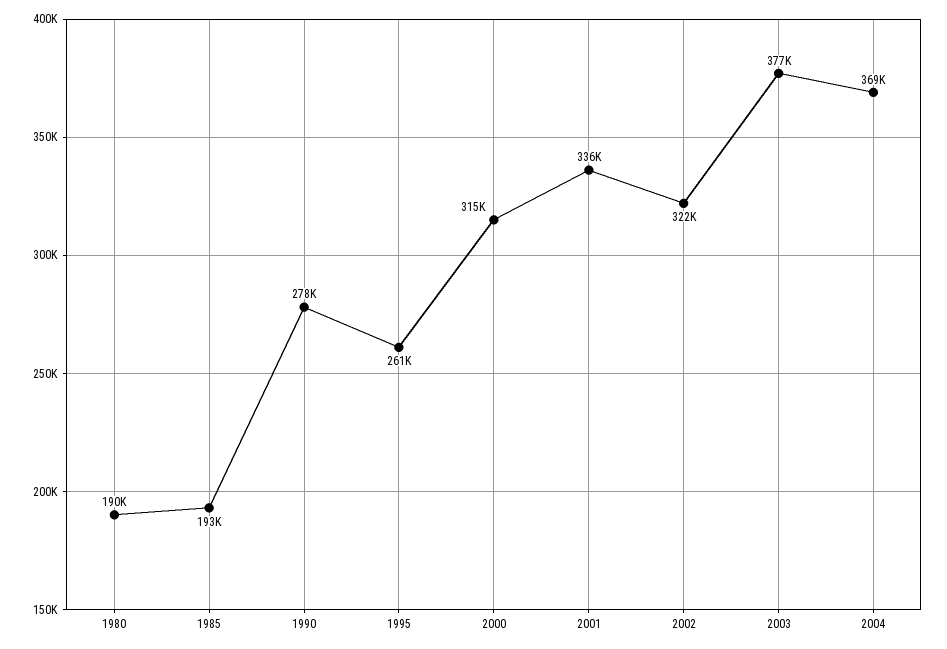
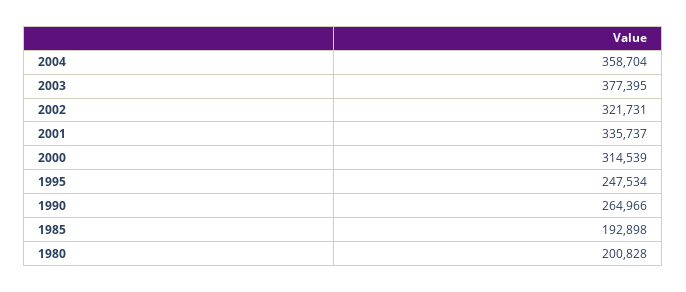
  {
-   "1980": 190000,
+   "1980": 200828,
    "1985": 192898,
-   "1990": 278000,
+   "1990": 264966,
-   "1995": 261000,
+   "1995": 247534,
    "2000": 314539,
    "2001": 335737,
    "2002": 321731,
    "2003": 377395,
-   "2004": 369000
+   "2004": 358704
  }

